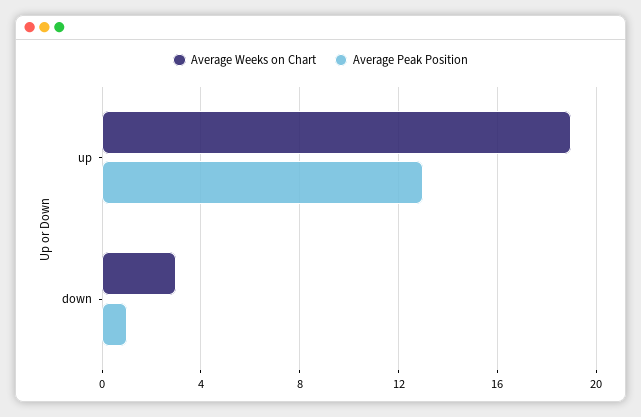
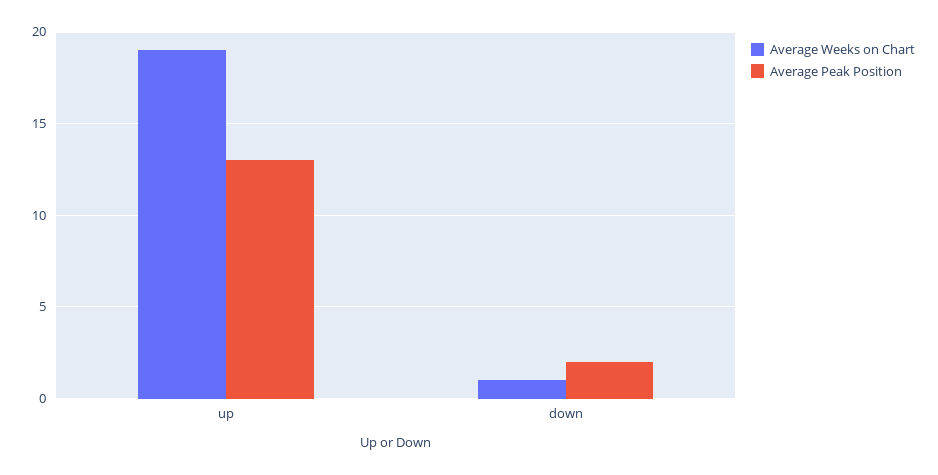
  {
    "Average Weeks on Chart": {
      "up": 19,
-     "down": 3
+     "down": 1
    },
    "Average Peak Position": {
      "up": 13,
-     "down": 1
+     "down": 2
    }
  }

